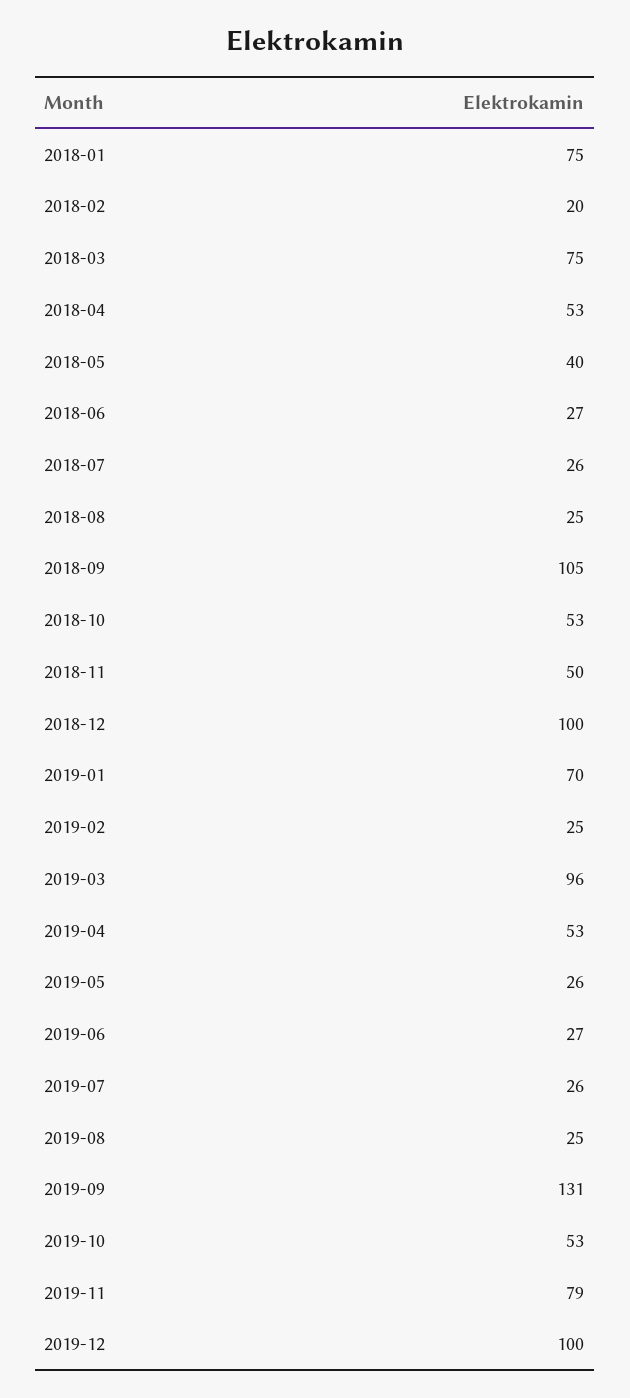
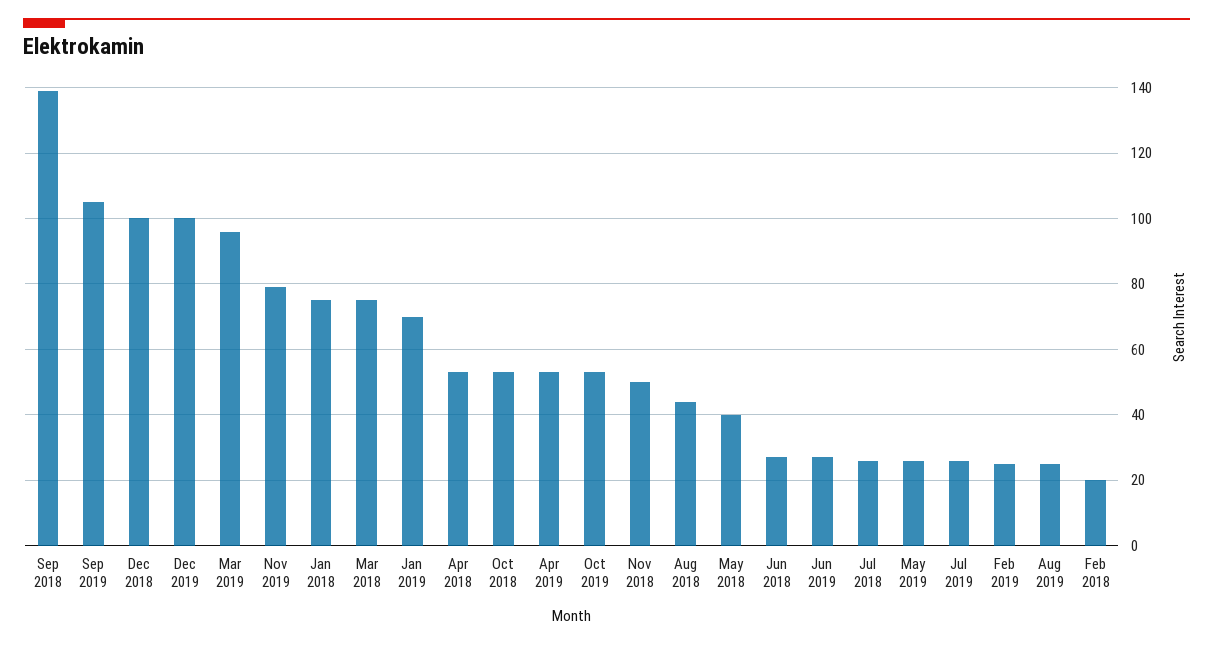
  {
    "2018-01": 75,
    "2018-02": 20,
    "2018-03": 75,
    "2018-04": 53,
    "2018-05": 40,
    "2018-06": 27,
    "2018-07": 26,
-   "2018-08": 25,
+   "2018-08": 45,
-   "2018-09": 105,
+   "2018-09": 140,
    "2018-10": 53,
    "2018-11": 50,
    "2018-12": 100,
    "2019-01": 70,
    "2019-02": 25,
    "2019-03": 96,
    "2019-04": 53,
    "2019-05": 26,
    "2019-06": 27,
    "2019-07": 26,
    "2019-08": 25,
-   "2019-09": 131,
+   "2019-09": 105,
    "2019-10": 53,
    "2019-11": 79,
    "2019-12": 100
  }

